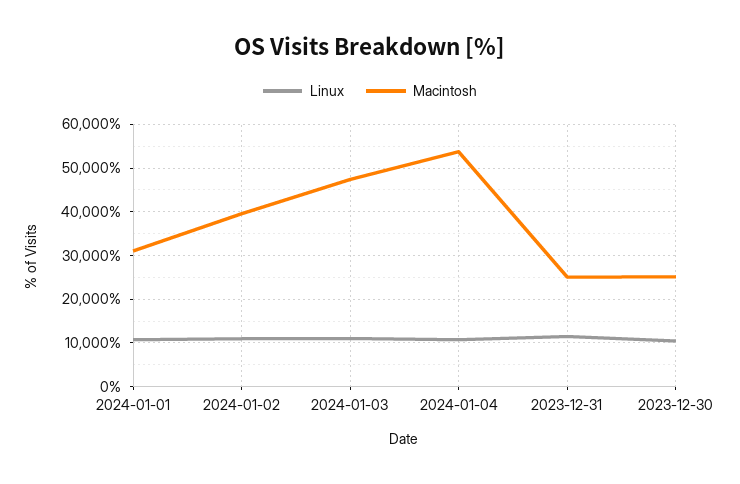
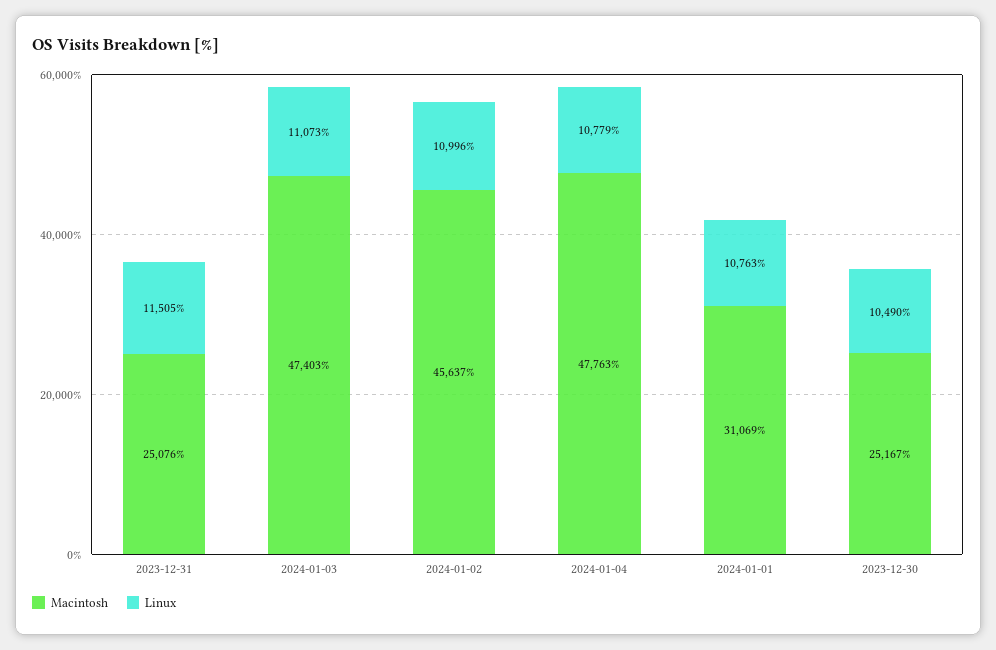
  {
    "Linux": {
      "2024-01-01": 10763,
      "2024-01-02": 10996,
      "2024-01-03": 11073,
      "2024-01-04": 10779,
      "2023-12-31": 11505,
      "2023-12-30": 10490
    },
    "Macintosh": {
      "2024-01-01": 31069,
-     "2024-01-02": 40000,
+     "2024-01-02": 45637,
      "2024-01-03": 47403,
-     "2024-01-04": 54000,
+     "2024-01-04": 47763,
      "2023-12-31": 25076,
      "2023-12-30": 25167
    }
  }

